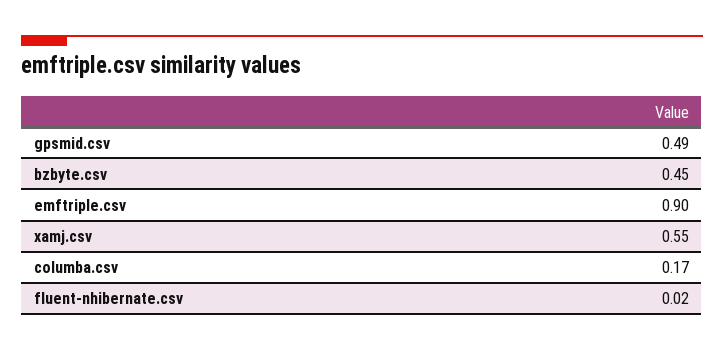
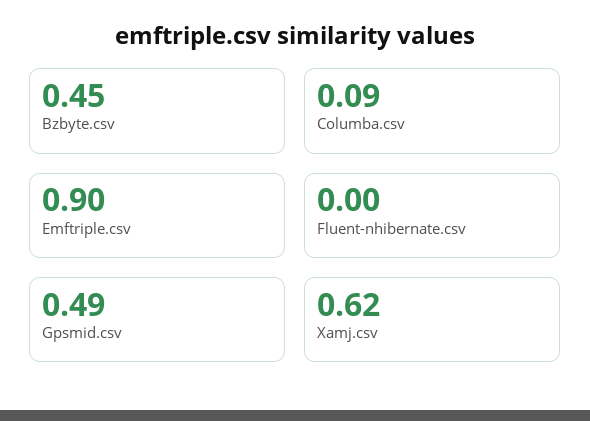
  {
    "gpsmid.csv": 0.49,
    "bzbyte.csv": 0.45,
    "emftriple.csv": 0.9,
-   "xamj.csv": 0.55,
+   "xamj.csv": 0.62,
-   "columba.csv": 0.17,
+   "columba.csv": 0.09,
-   "fluent-nhibernate.csv": 0.02
+   "fluent-nhibernate.csv": 0
  }

